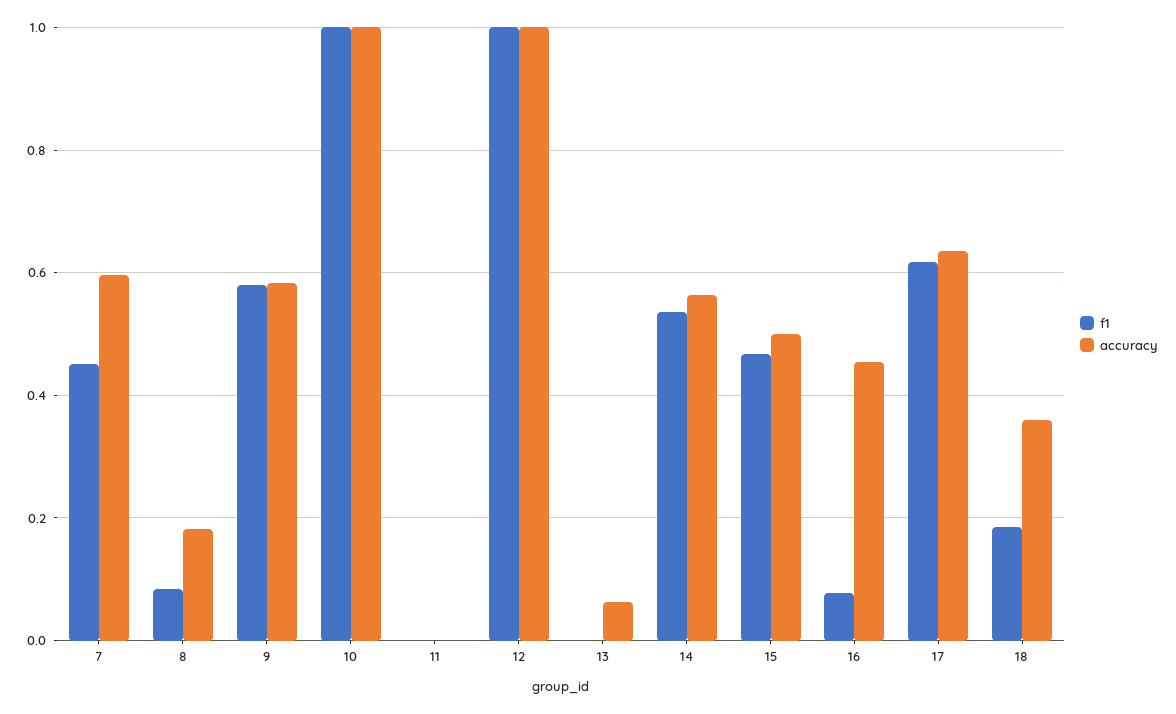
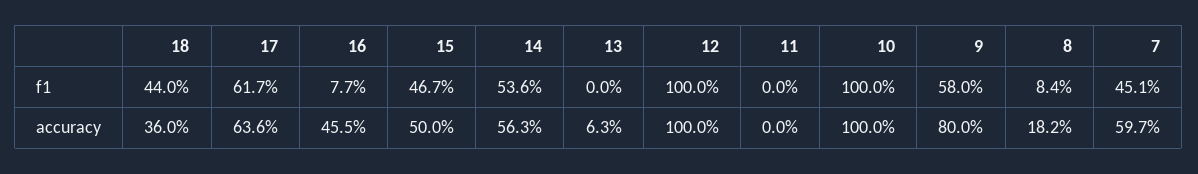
  {
    "f1": {
      "7": 0.451,
      "8": 0.084,
      "9": 0.58,
      "10": 1,
      "11": 0,
      "12": 1,
      "13": 0,
      "14": 0.536,
      "15": 0.467,
      "16": 0.077,
      "17": 0.617,
-     "18": 0.18
+     "18": 0.44
    },
    "accuracy": {
      "7": 0.597,
      "8": 0.182,
-     "9": 0.58,
+     "9": 0.8,
      "10": 1,
      "11": 0,
      "12": 1,
      "13": 0.063,
      "14": 0.563,
      "15": 0.5,
      "16": 0.455,
      "17": 0.636,
      "18": 0.36
    }
  }

